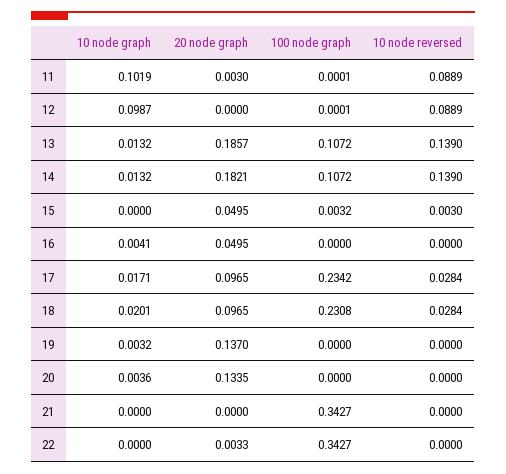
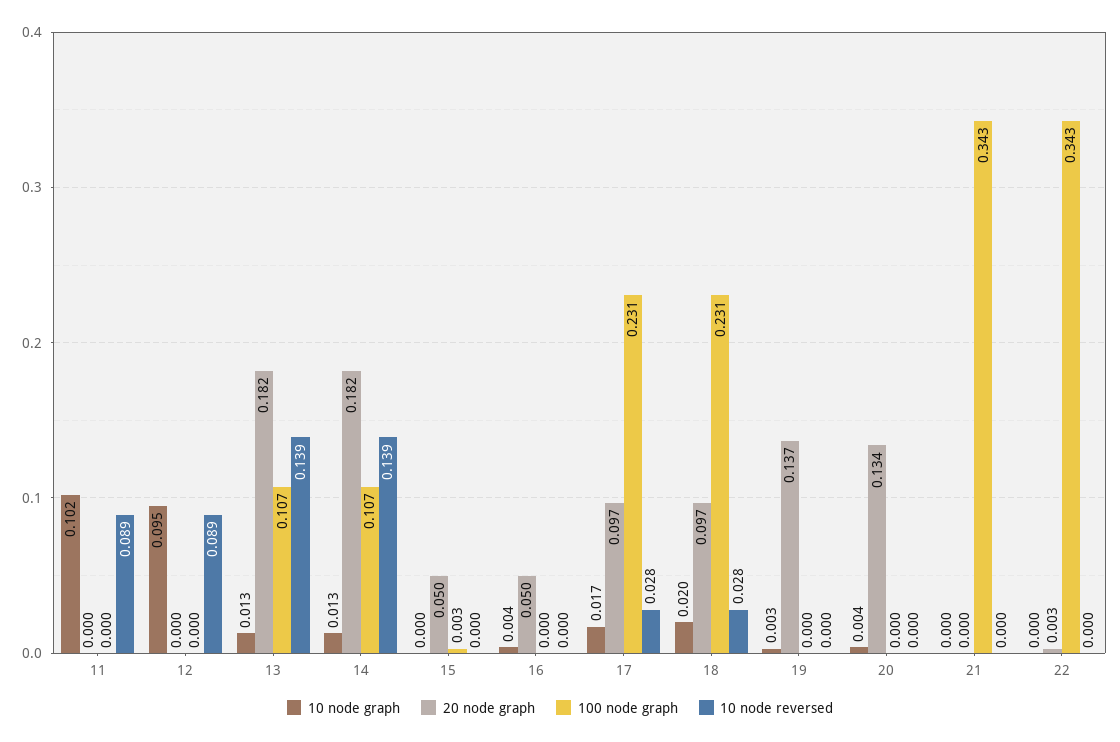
  {
    "10 node graph": {
      "11": 0.1019,
-     "12": 0.0987,
+     "12": 0.095,
      "13": 0.0132,
      "14": 0.0132,
      "15": 0,
      "16": 0.0041,
      "17": 0.0171,
      "18": 0.0201,
      "19": 0.0032,
      "20": 0.0036,
      "21": 0,
      "22": 0
    },
    "20 node graph": {
-     "11": 0.003,
+     "11": 0,
      "12": 0,
-     "13": 0.1857,
+     "13": 0.182,
      "14": 0.1821,
      "15": 0.0495,
      "16": 0.0495,
      "17": 0.0965,
      "18": 0.0965,
      "19": 0.137,
      "20": 0.1335,
      "21": 0,
      "22": 0.0033
    },
    "100 node graph": {
      "11": 0.0001,
      "12": 0.0001,
      "13": 0.1072,
      "14": 0.1072,
      "15": 0.0032,
      "16": 0,
-     "17": 0.2342,
+     "17": 0.231,
      "18": 0.2308,
      "19": 0,
      "20": 0,
      "21": 0.3427,
      "22": 0.3427
    },
    "10 node reversed": {
      "11": 0.0889,
      "12": 0.0889,
      "13": 0.139,
      "14": 0.139,
-     "15": 0.003,
+     "15": 0,
      "16": 0,
      "17": 0.0284,
      "18": 0.0284,
      "19": 0,
      "20": 0,
      "21": 0,
      "22": 0
    }
  }

